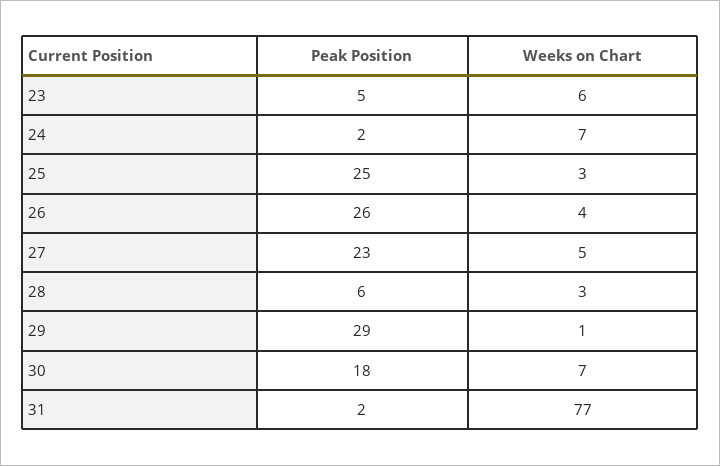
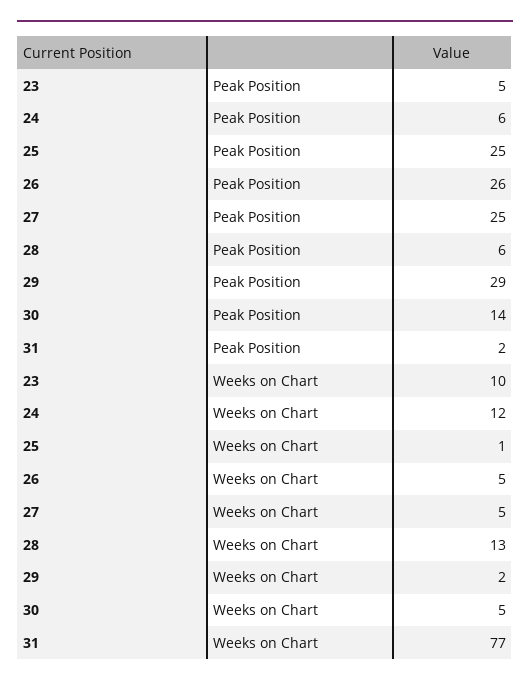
  {
    "Peak Position": {
      "23": 5,
-     "24": 2,
+     "24": 6,
      "25": 25,
      "26": 26,
-     "27": 23,
+     "27": 25,
      "28": 6,
      "29": 29,
-     "30": 18,
+     "30": 14,
      "31": 2
    },
    "Weeks on Chart": {
-     "23": 6,
+     "23": 10,
-     "24": 7,
+     "24": 12,
-     "25": 3,
+     "25": 1,
-     "26": 4,
+     "26": 5,
      "27": 5,
-     "28": 3,
+     "28": 13,
-     "29": 1,
+     "29": 2,
-     "30": 7,
+     "30": 5,
      "31": 77
    }
  }

